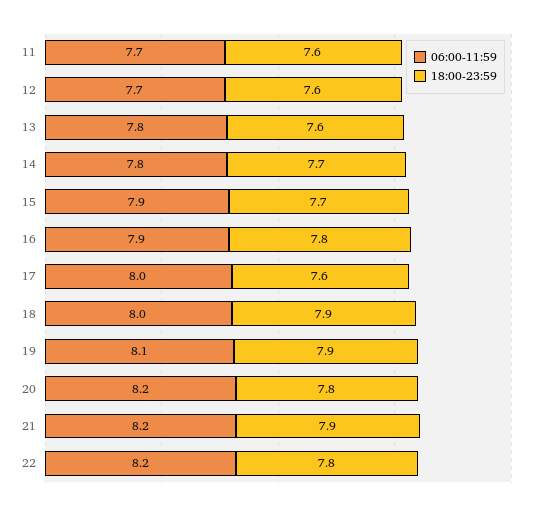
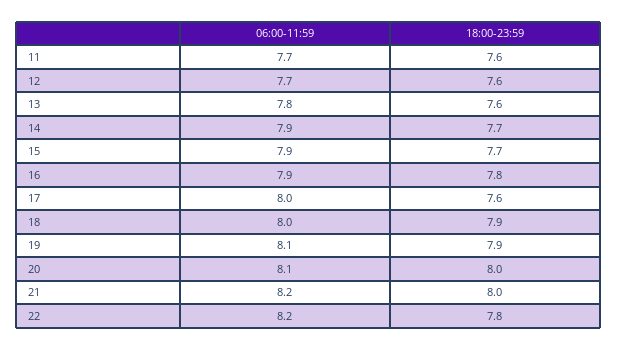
  {
    "06:00-11:59": {
      "11": 7.7,
      "12": 7.7,
      "13": 7.8,
-     "14": 7.8,
+     "14": 7.9,
      "15": 7.9,
      "16": 7.9,
      "17": 8,
      "18": 8,
      "19": 8.1,
-     "20": 8.2,
+     "20": 8.1,
      "21": 8.2,
      "22": 8.2
    },
    "18:00-23:59": {
      "11": 7.6,
      "12": 7.6,
      "13": 7.6,
      "14": 7.7,
      "15": 7.7,
      "16": 7.8,
      "17": 7.6,
      "18": 7.9,
      "19": 7.9,
-     "20": 7.8,
+     "20": 8,
-     "21": 7.9,
+     "21": 8,
      "22": 7.8
    }
  }

